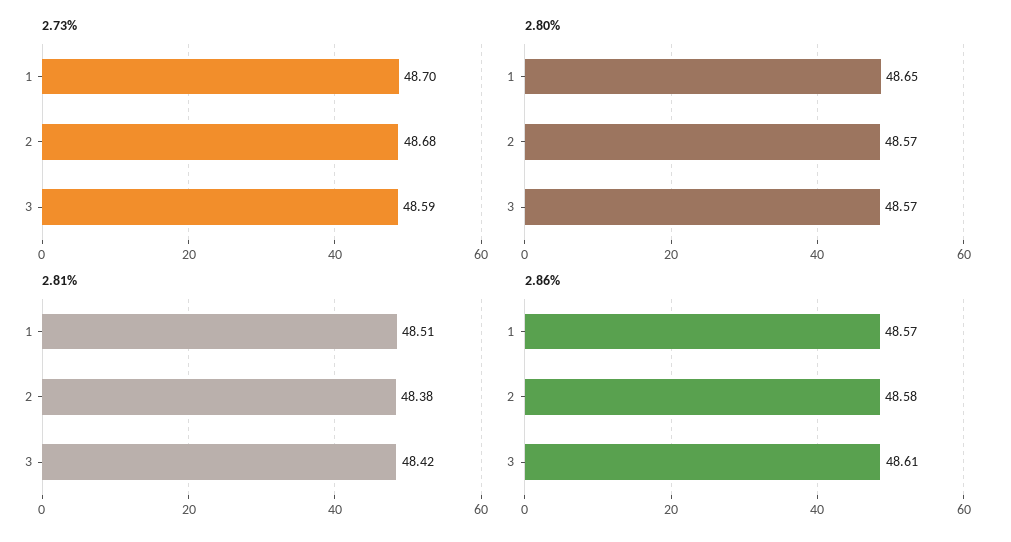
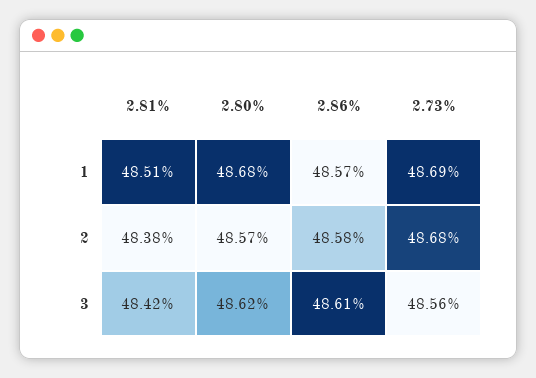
  {
    "2.73%": {
-     "1": 48.7,
+     "1": 48.69,
      "2": 48.68,
-     "3": 48.59
+     "3": 48.56
    },
    "2.80%": {
-     "1": 48.65,
+     "1": 48.68,
      "2": 48.57,
-     "3": 48.57
+     "3": 48.62
    },
    "2.81%": {
      "1": 48.51,
      "2": 48.38,
      "3": 48.42
    },
    "2.86%": {
      "1": 48.57,
      "2": 48.58,
      "3": 48.61
    }
  }

